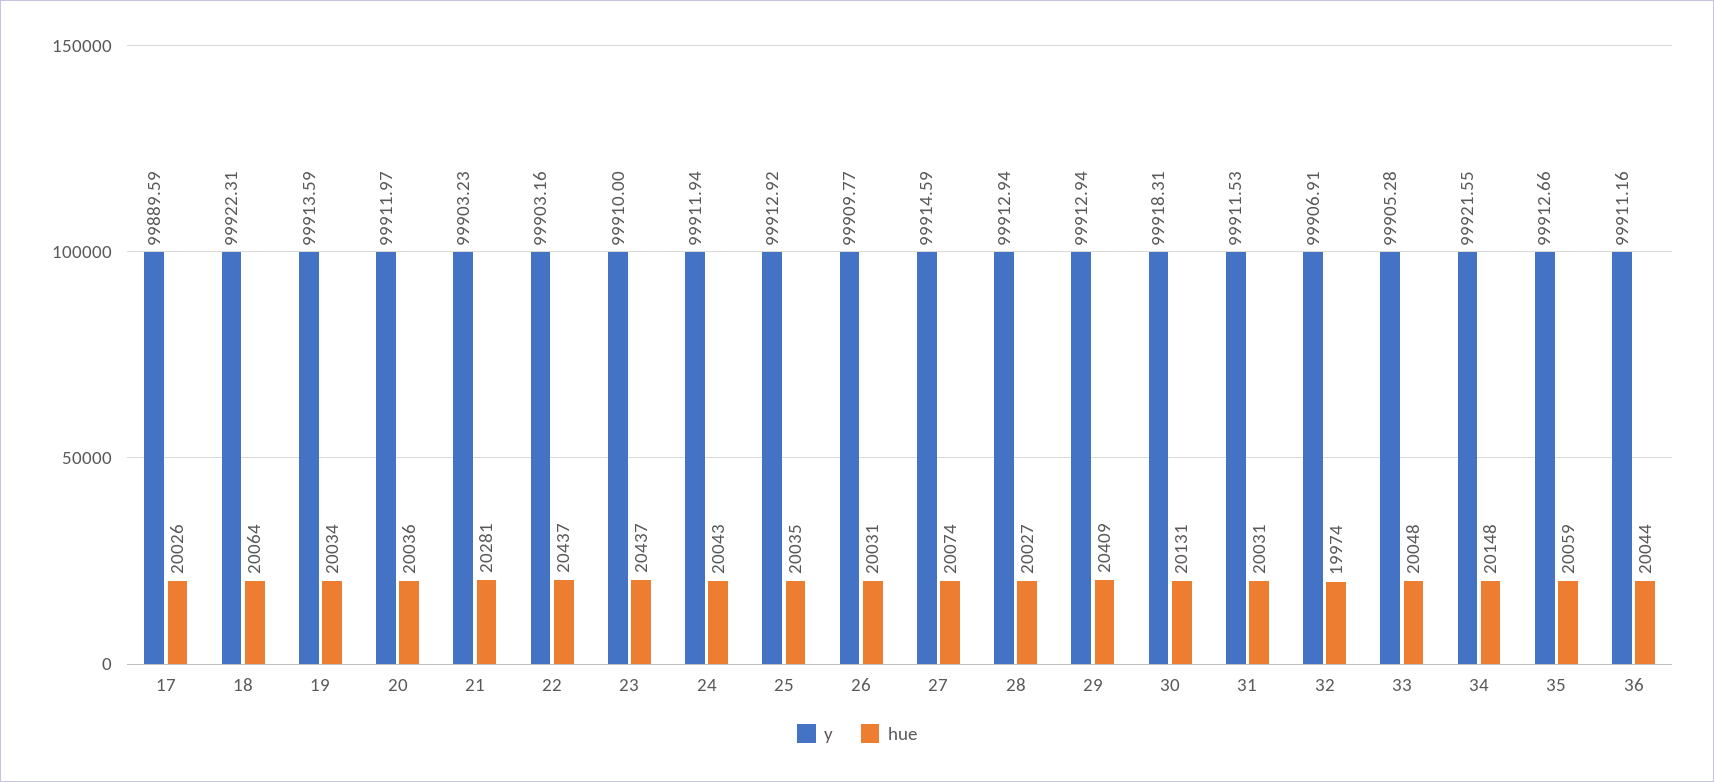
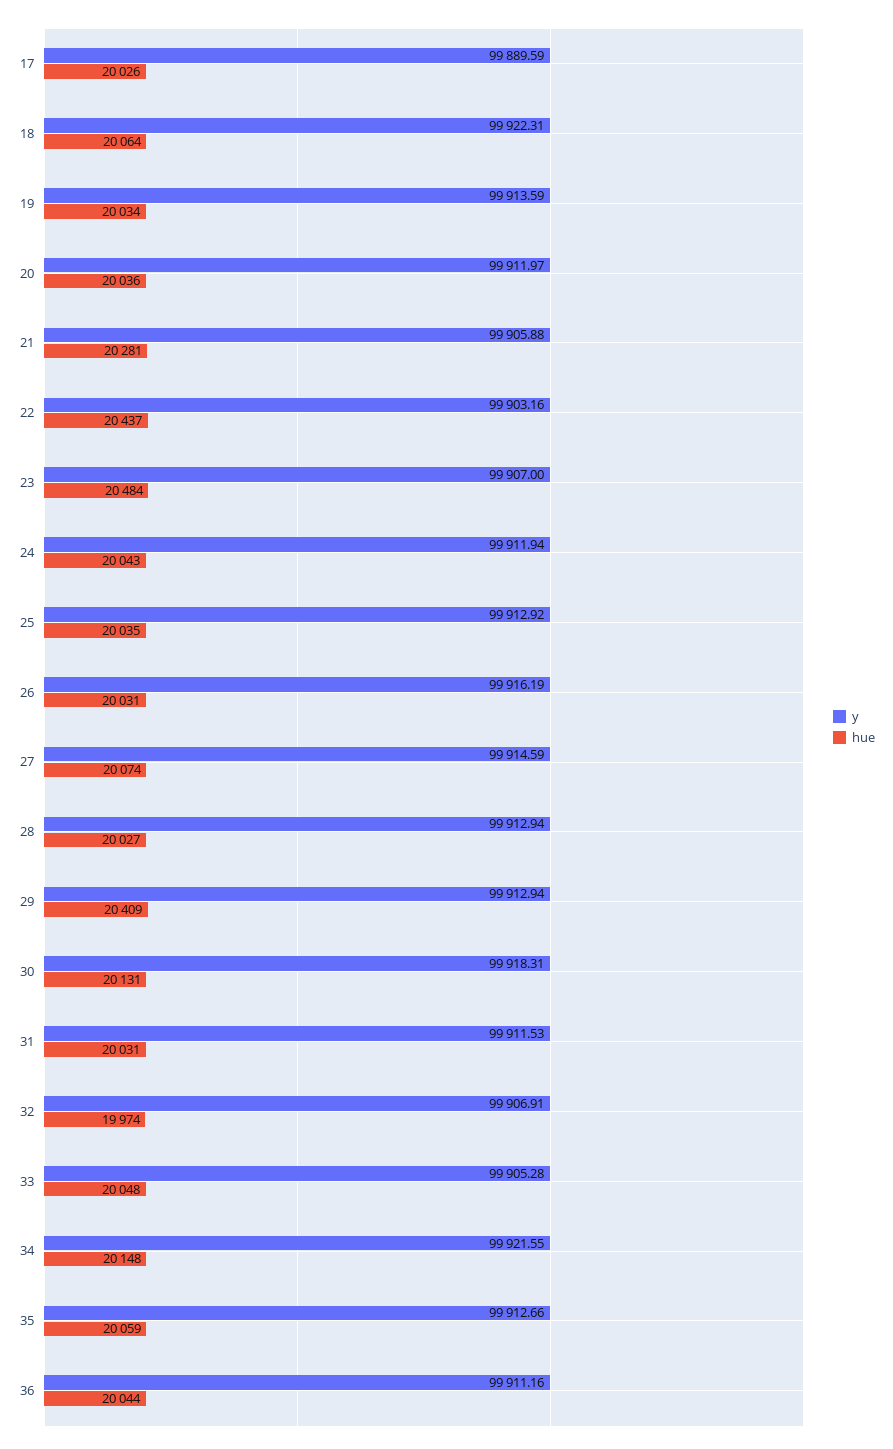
  {
    "y": {
      "17": 99889.59,
      "18": 99922.31,
      "19": 99913.59,
      "20": 99911.97,
-     "21": 99903.23,
+     "21": 99905.88,
      "22": 99903.16,
-     "23": 99910,
+     "23": 99907,
      "24": 99911.94,
      "25": 99912.92,
-     "26": 99909.77,
+     "26": 99916.19,
      "27": 99914.59,
      "28": 99912.94,
      "29": 99912.94,
      "30": 99918.31,
      "31": 99911.53,
      "32": 99906.91,
      "33": 99905.28,
      "34": 99921.55,
      "35": 99912.66,
      "36": 99911.16
    },
    "hue": {
      "17": 20026,
      "18": 20064,
      "19": 20034,
      "20": 20036,
      "21": 20281,
      "22": 20437,
-     "23": 20437,
+     "23": 20484,
      "24": 20043,
      "25": 20035,
      "26": 20031,
      "27": 20074,
      "28": 20027,
      "29": 20409,
      "30": 20131,
      "31": 20031,
      "32": 19974,
      "33": 20048,
      "34": 20148,
      "35": 20059,
      "36": 20044
    }
  }

